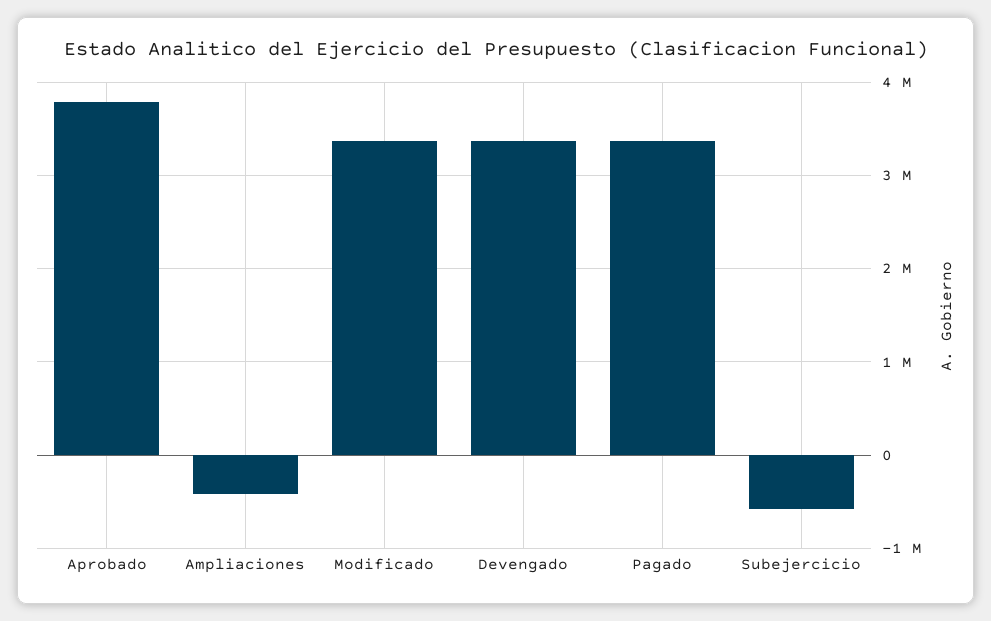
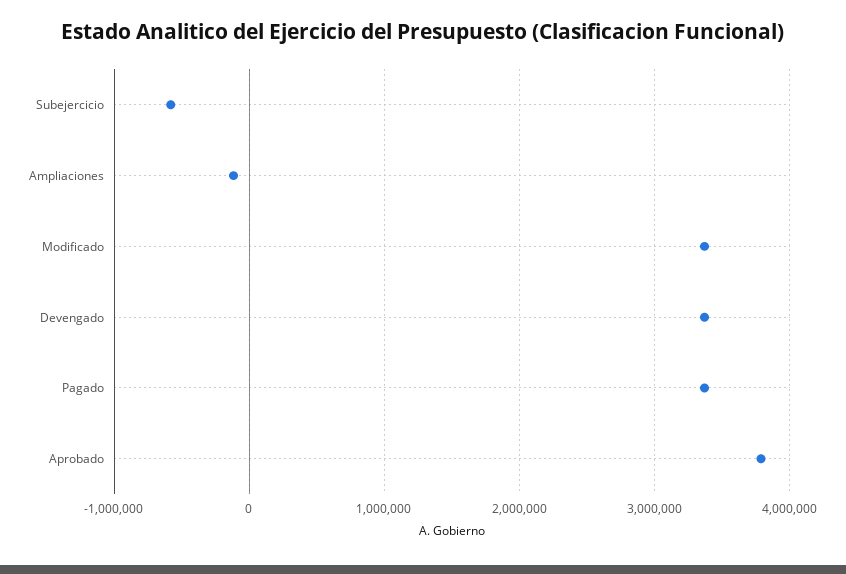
  {
    "Aprobado": 3800000,
-   "Ampliaciones": -400000,
+   "Ampliaciones": -100000,
    "Modificado": 3400000,
    "Devengado": 3400000,
    "Pagado": 3400000,
    "Subejercicio": -600000
  }

